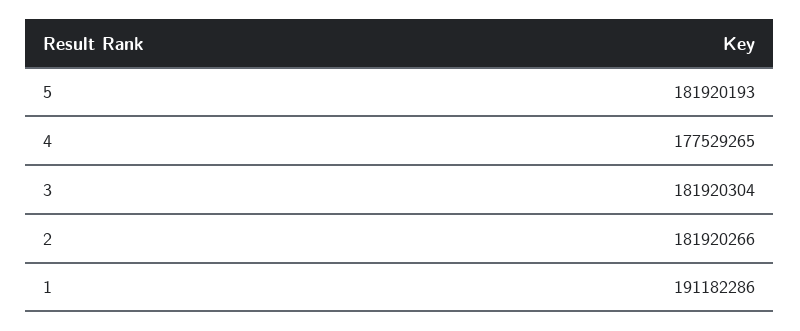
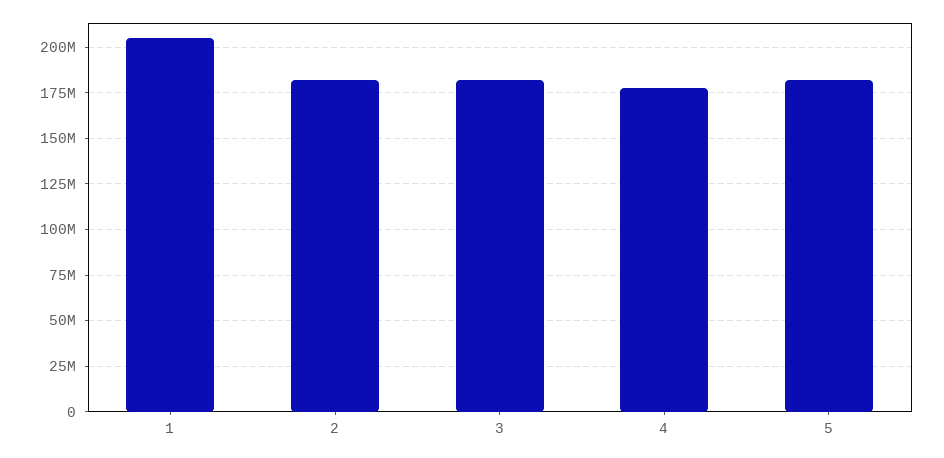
  {
    "5": 181920193,
    "4": 177529265,
    "3": 181920304,
    "2": 181920266,
-   "1": 191182286
+   "1": 205000000
  }

